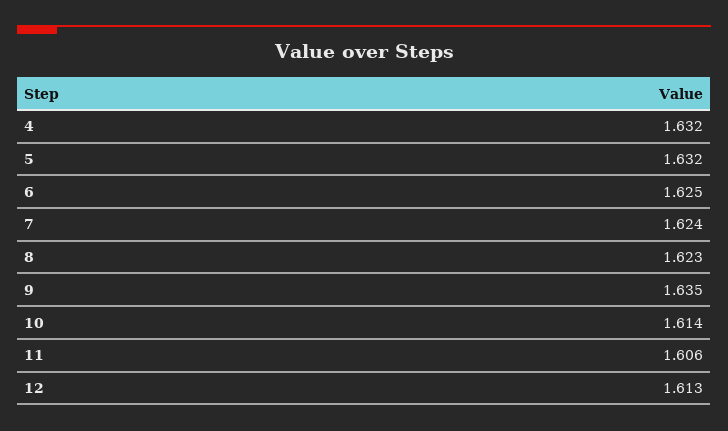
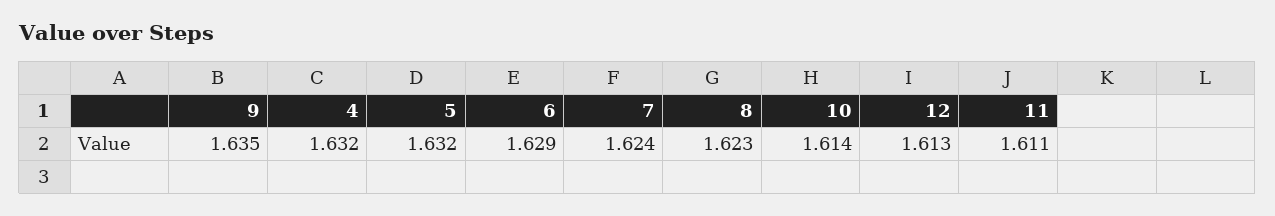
  {
    "4": 1.632,
    "5": 1.632,
-   "6": 1.625,
+   "6": 1.629,
    "7": 1.624,
    "8": 1.623,
    "9": 1.635,
    "10": 1.614,
-   "11": 1.606,
+   "11": 1.611,
    "12": 1.613
  }

